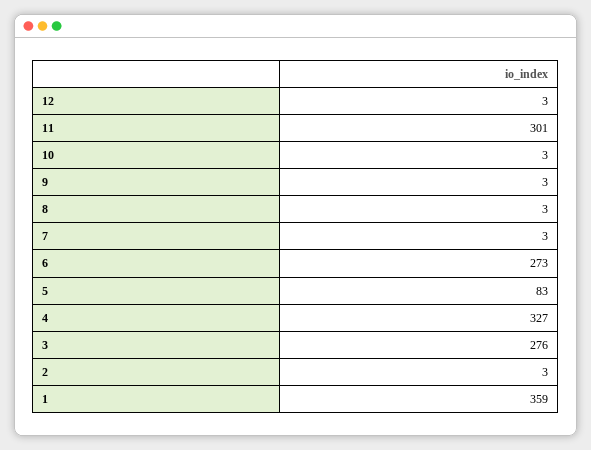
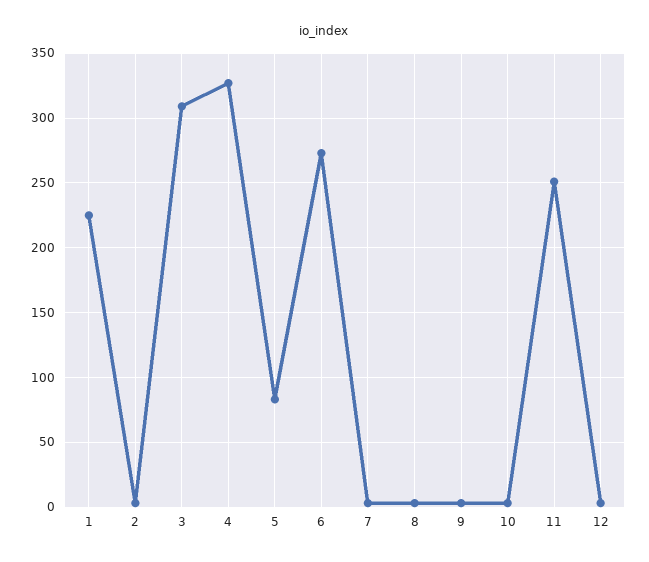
  {
    "12": 3,
-   "11": 301,
+   "11": 250,
    "10": 3,
    "9": 3,
    "8": 3,
    "7": 3,
    "6": 273,
    "5": 83,
    "4": 327,
-   "3": 276,
+   "3": 310,
    "2": 3,
-   "1": 359
+   "1": 225
  }

